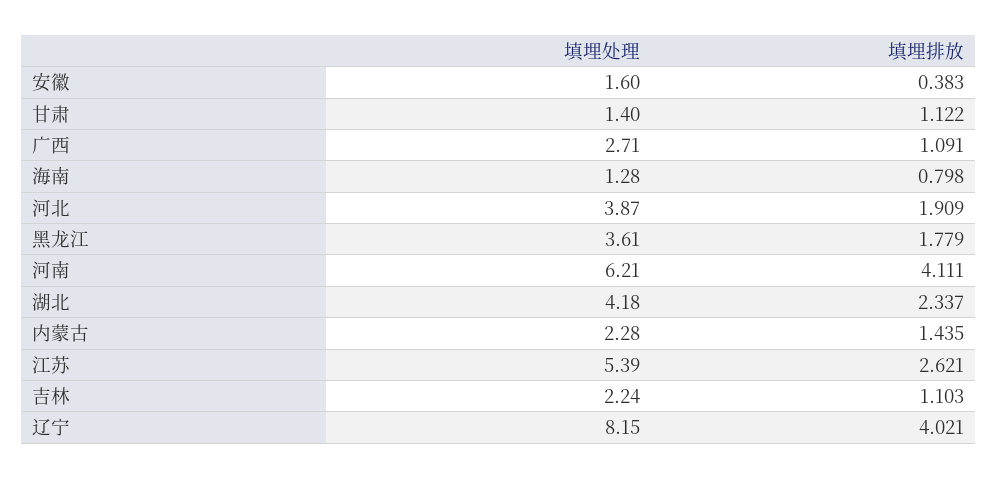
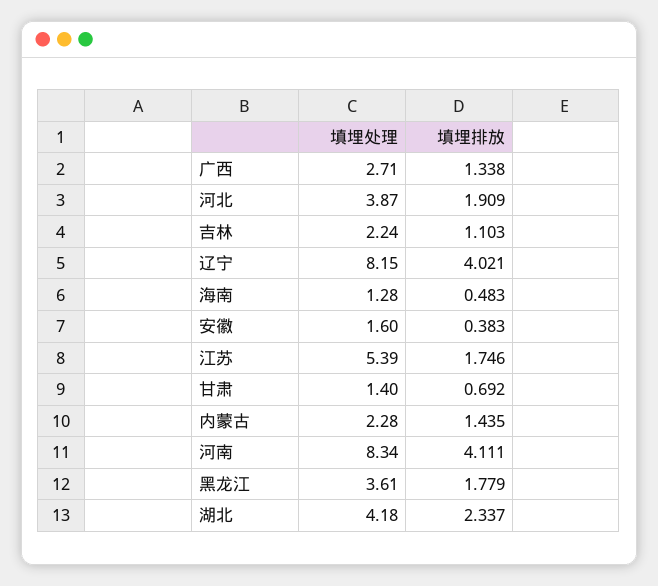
  {
    "填埋处理": {
      "安徽": 1.6,
      "甘肃": 1.4,
      "广西": 2.71,
      "海南": 1.28,
      "河北": 3.87,
      "黑龙江": 3.61,
-     "河南": 6.21,
+     "河南": 8.34,
      "湖北": 4.18,
      "内蒙古": 2.28,
      "江苏": 5.39,
      "吉林": 2.24,
      "辽宁": 8.15
    },
    "填埋排放": {
      "安徽": 0.383,
-     "甘肃": 1.122,
+     "甘肃": 0.692,
-     "广西": 1.091,
+     "广西": 1.338,
-     "海南": 0.798,
+     "海南": 0.483,
      "河北": 1.909,
      "黑龙江": 1.779,
      "河南": 4.111,
      "湖北": 2.337,
      "内蒙古": 1.435,
-     "江苏": 2.621,
+     "江苏": 1.746,
      "吉林": 1.103,
      "辽宁": 4.021
    }
  }

